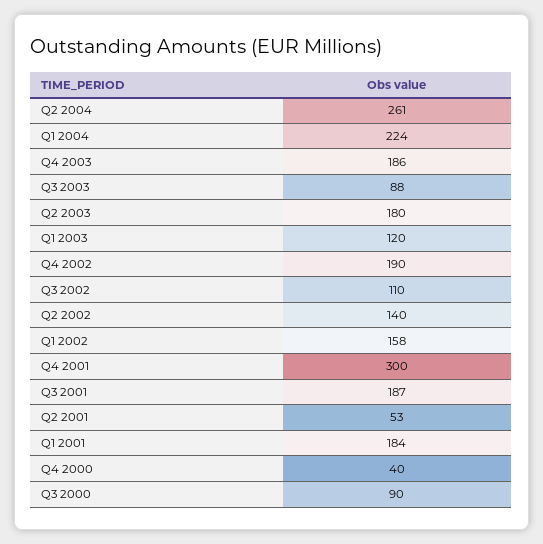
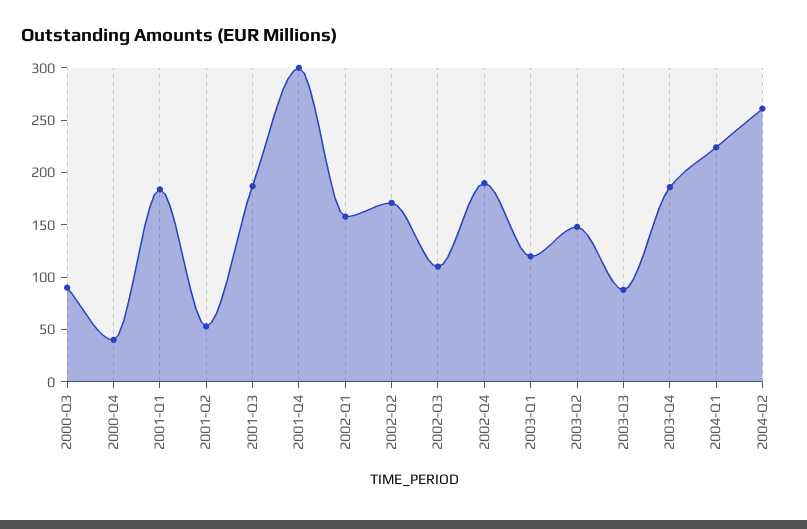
  {
    "Q2 2004": 261,
    "Q1 2004": 224,
    "Q4 2003": 186,
    "Q3 2003": 88,
-   "Q2 2003": 180,
+   "Q2 2003": 150,
    "Q1 2003": 120,
    "Q4 2002": 190,
    "Q3 2002": 110,
-   "Q2 2002": 140,
+   "Q2 2002": 170,
    "Q1 2002": 158,
    "Q4 2001": 300,
    "Q3 2001": 187,
    "Q2 2001": 53,
    "Q1 2001": 184,
    "Q4 2000": 40,
    "Q3 2000": 90
  }

